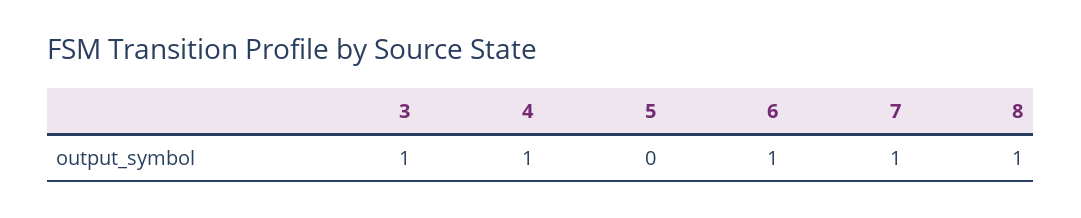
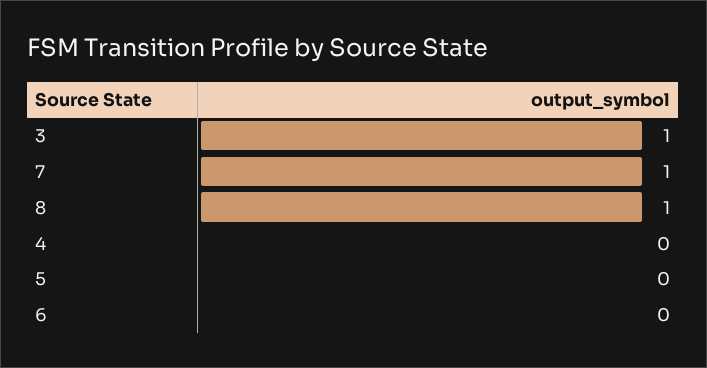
  {
    "3": 1,
-   "4": 1,
+   "4": 0,
    "5": 0,
-   "6": 1,
+   "6": 0,
    "7": 1,
    "8": 1
  }

